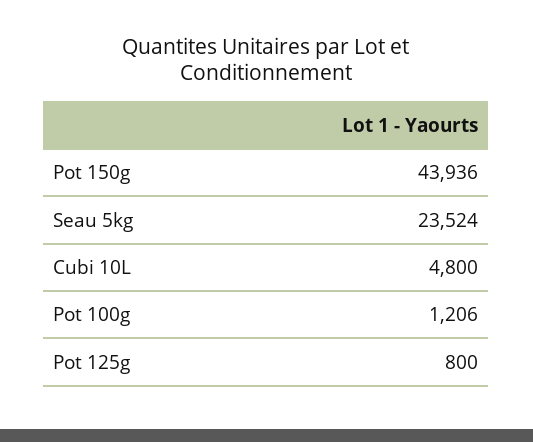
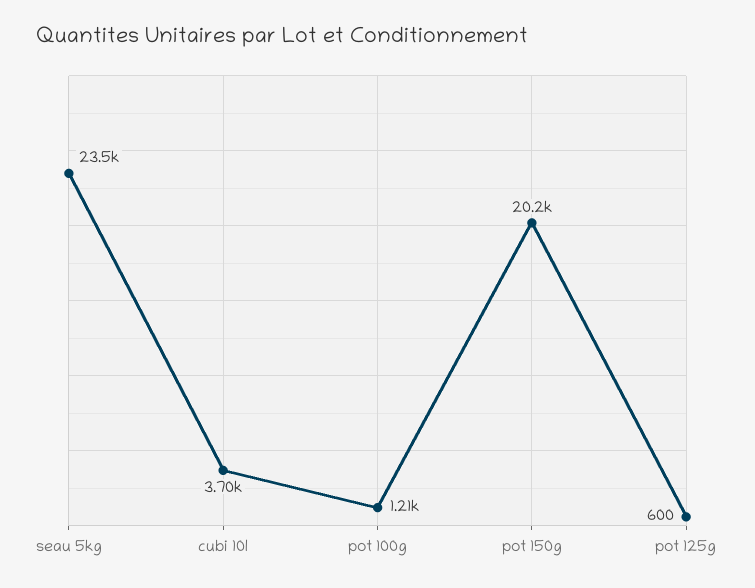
  {
-   "Pot 150g": 43936,
+   "Pot 150g": 20200,
    "Seau 5kg": 23524,
-   "Cubi 10L": 4800,
+   "Cubi 10L": 3700,
    "Pot 100g": 1206,
-   "Pot 125g": 800
+   "Pot 125g": 600
  }

